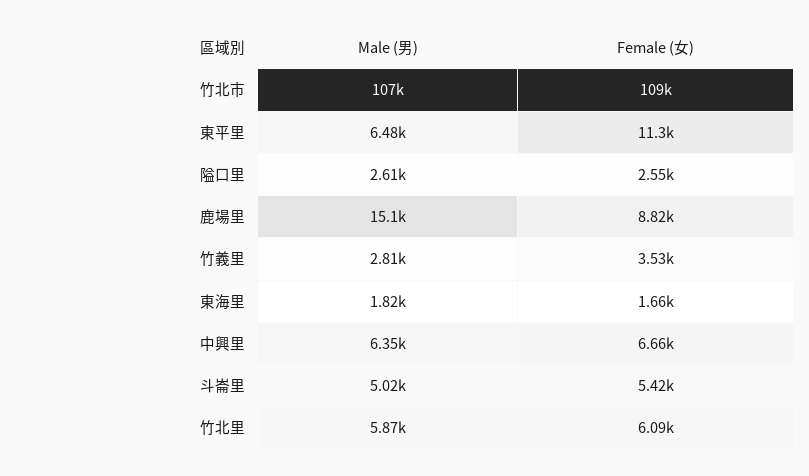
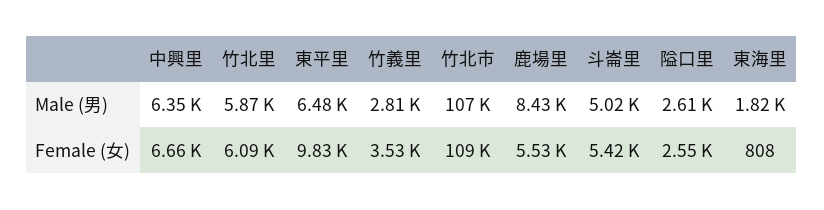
  {
    "Male (男)": {
      "竹北市": 107000,
      "東平里": 6480,
      "隘口里": 2610,
-     "鹿場里": 15100,
+     "鹿場里": 8430,
      "竹義里": 2810,
      "東海里": 1820,
      "中興里": 6350,
      "斗崙里": 5020,
      "竹北里": 5870
    },
    "Female (女)": {
      "竹北市": 109000,
-     "東平里": 11300,
+     "東平里": 9830,
      "隘口里": 2550,
-     "鹿場里": 8820,
+     "鹿場里": 5530,
      "竹義里": 3530,
-     "東海里": 1660,
+     "東海里": 808,
      "中興里": 6660,
      "斗崙里": 5420,
      "竹北里": 6090
    }
  }

